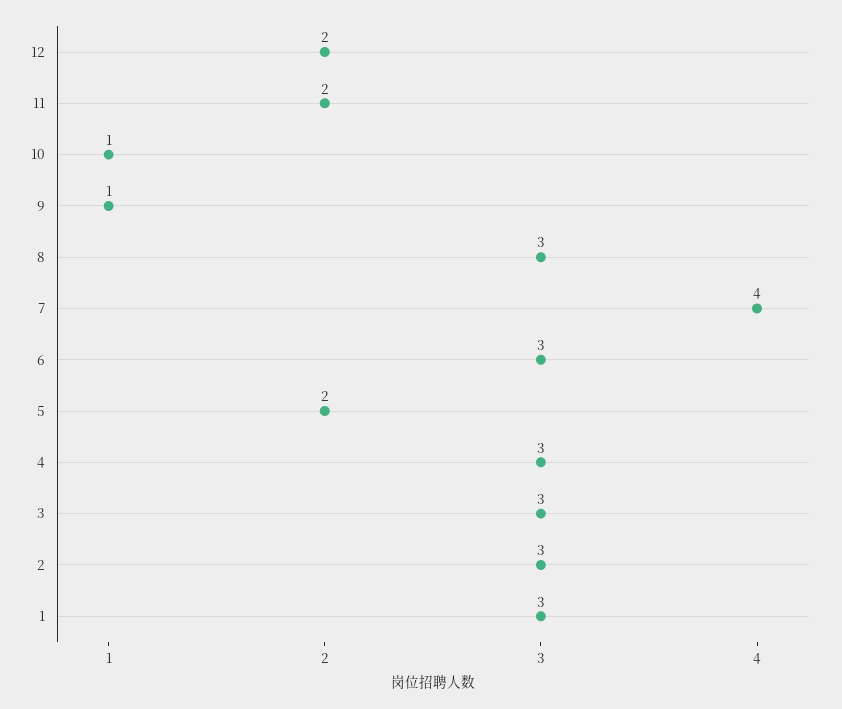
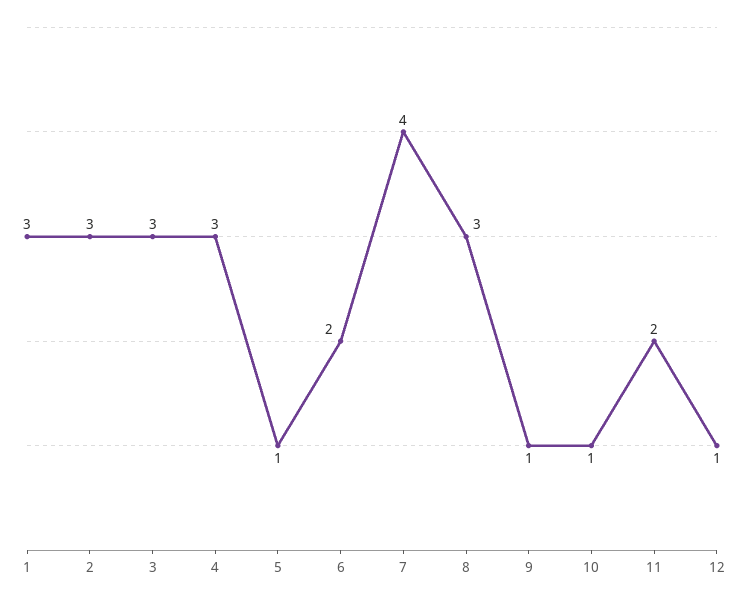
  {
-   "12": 2,
+   "12": 1,
    "11": 2,
    "10": 1,
    "9": 1,
    "8": 3,
    "7": 4,
-   "6": 3,
+   "6": 2,
-   "5": 2,
+   "5": 1,
    "4": 3,
    "3": 3,
    "2": 3,
    "1": 3
  }

